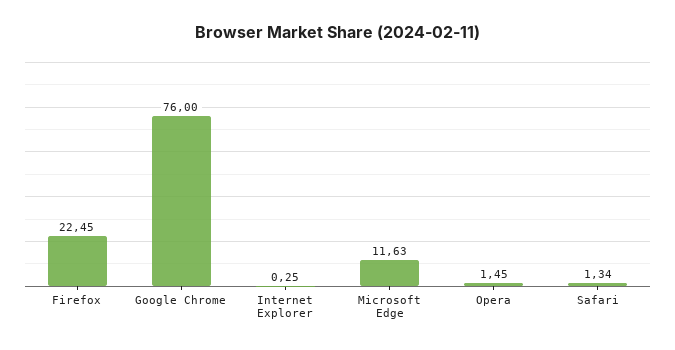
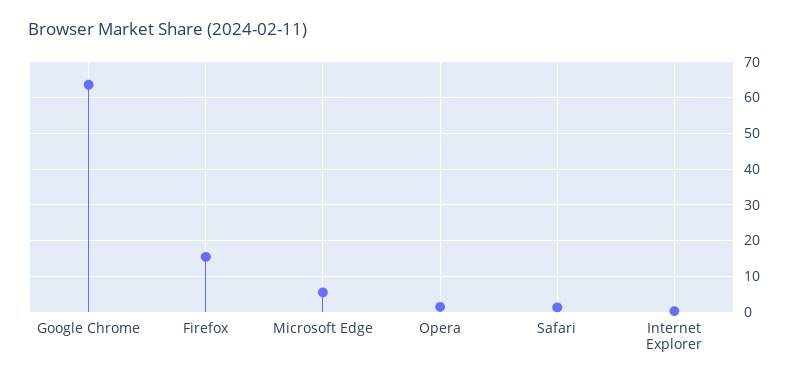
  {
-   "Firefox": 22.45,
+   "Firefox": 16,
-   "Google Chrome": 76,
+   "Google Chrome": 64,
    "Internet Explorer": 0.25,
-   "Microsoft Edge": 11.63,
+   "Microsoft Edge": 6,
    "Opera": 1.45,
    "Safari": 1.34
  }

